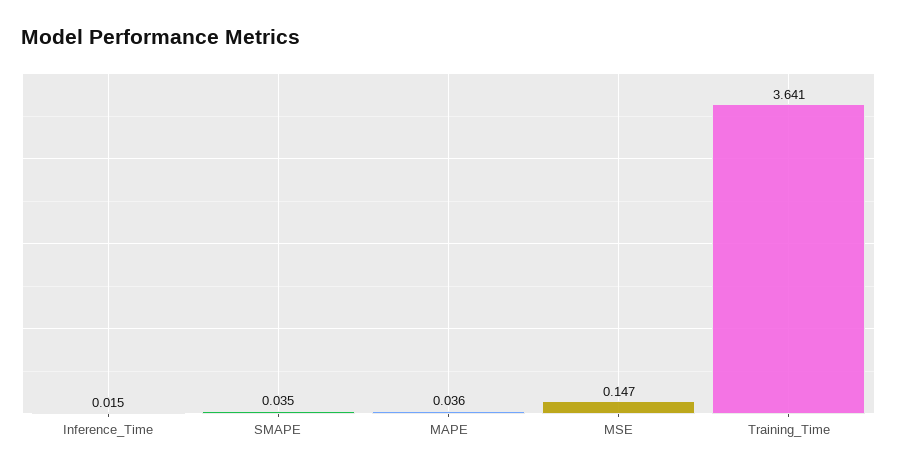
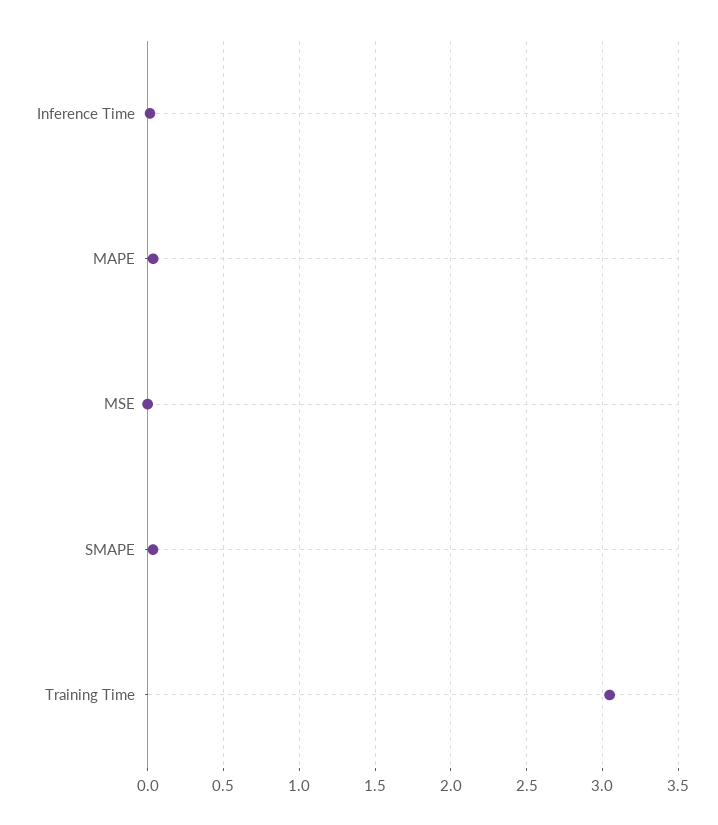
  {
    "Inference_Time": 0.015,
    "SMAPE": 0.035,
    "MAPE": 0.036,
-   "MSE": 0.147,
+   "MSE": 0,
-   "Training_Time": 3.641
+   "Training_Time": 3.05
  }

